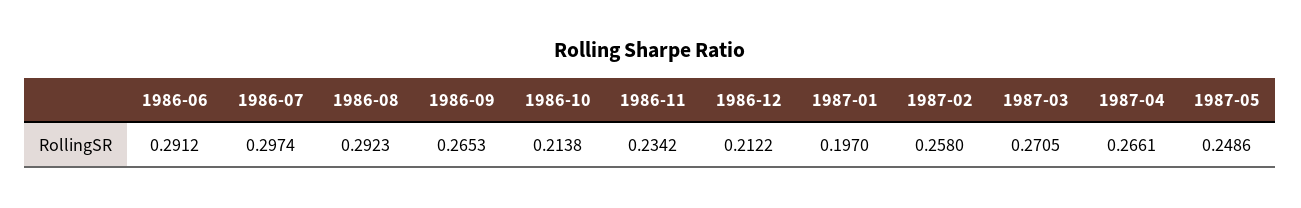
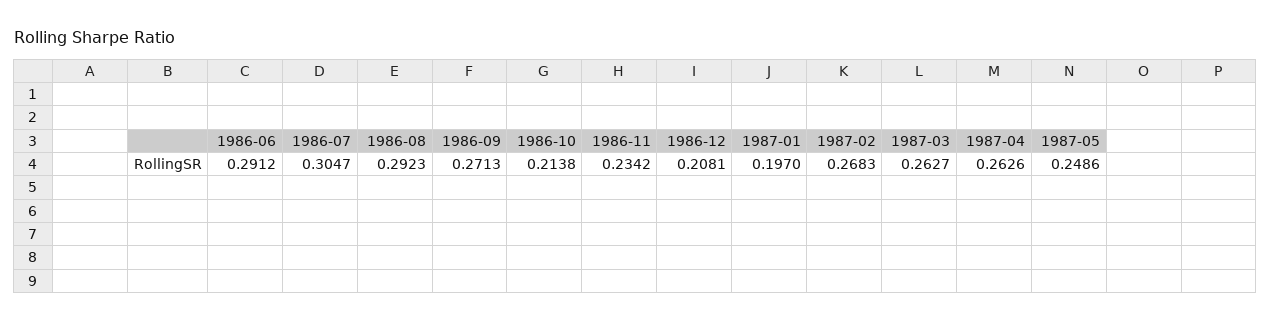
  {
    "1986-06": 0.2912,
-   "1986-07": 0.2974,
+   "1986-07": 0.3047,
    "1986-08": 0.2923,
-   "1986-09": 0.2653,
+   "1986-09": 0.2713,
    "1986-10": 0.2138,
    "1986-11": 0.2342,
-   "1986-12": 0.2122,
+   "1986-12": 0.2081,
    "1987-01": 0.197,
-   "1987-02": 0.258,
+   "1987-02": 0.2683,
-   "1987-03": 0.2705,
+   "1987-03": 0.2627,
-   "1987-04": 0.2661,
+   "1987-04": 0.2626,
    "1987-05": 0.2486
  }

